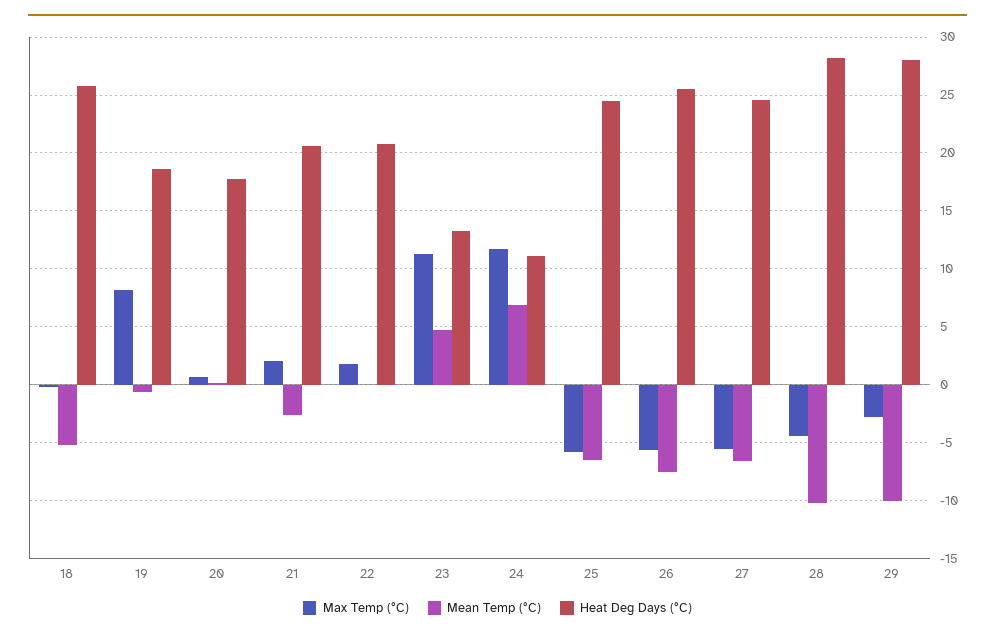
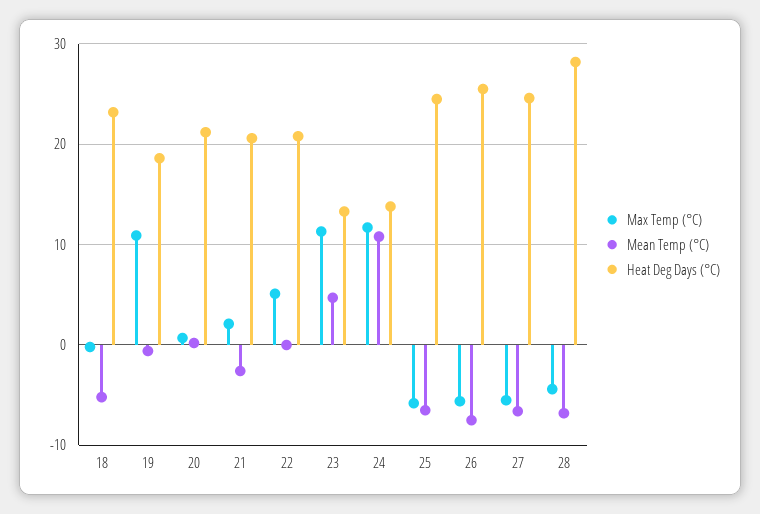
  {
    "Max Temp (°C)": {
      "18": 0,
-     "19": 8,
+     "19": 11,
      "20": 1,
      "21": 2,
-     "22": 2,
+     "22": 5,
      "23": 11,
      "24": 12,
      "25": -6,
      "26": -6,
      "27": -6,
-     "28": -4,
+     "28": -4
-     "29": -3
    },
    "Mean Temp (°C)": {
      "18": -5,
      "19": -1,
      "20": 0,
      "21": -3,
      "22": 0,
      "23": 5,
-     "24": 7,
+     "24": 11,
      "25": -7,
      "26": -8,
      "27": -7,
-     "28": -10,
+     "28": -7
-     "29": -10
    },
    "Heat Deg Days (°C)": {
-     "18": 26,
+     "18": 23,
      "19": 19,
-     "20": 18,
+     "20": 21,
      "21": 21,
      "22": 21,
      "23": 13,
-     "24": 11,
+     "24": 14,
      "25": 25,
      "26": 26,
      "27": 25,
-     "28": 28,
+     "28": 28
-     "29": 28
    }
  }

